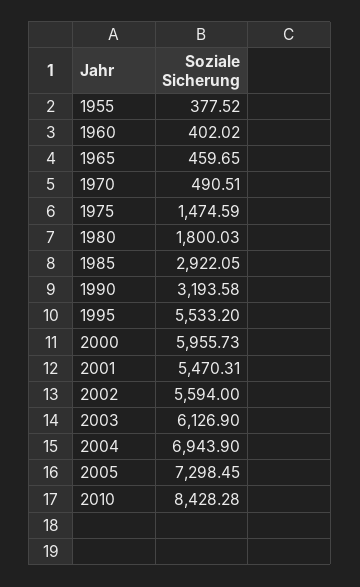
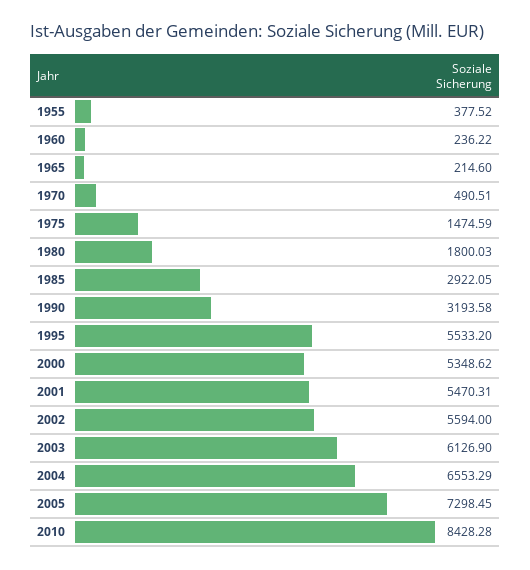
  {
    "1955": 377.52,
-   "1960": 402.02,
+   "1960": 236.22,
-   "1965": 459.65,
+   "1965": 214.6,
    "1970": 490.51,
    "1975": 1474.59,
    "1980": 1800.03,
    "1985": 2922.05,
    "1990": 3193.58,
    "1995": 5533.2,
-   "2000": 5955.73,
+   "2000": 5348.62,
    "2001": 5470.31,
    "2002": 5594,
    "2003": 6126.9,
-   "2004": 6943.9,
+   "2004": 6553.29,
    "2005": 7298.45,
    "2010": 8428.28
  }

